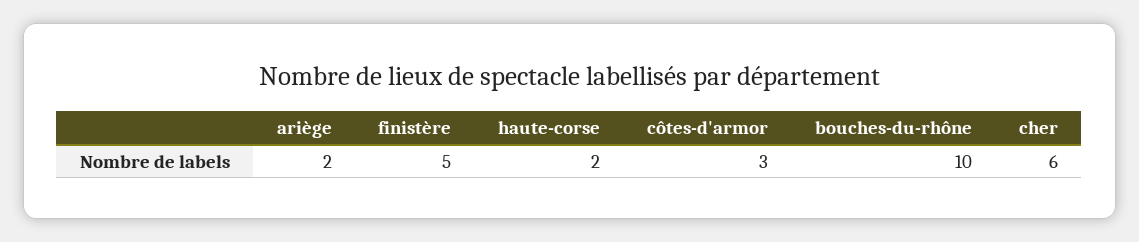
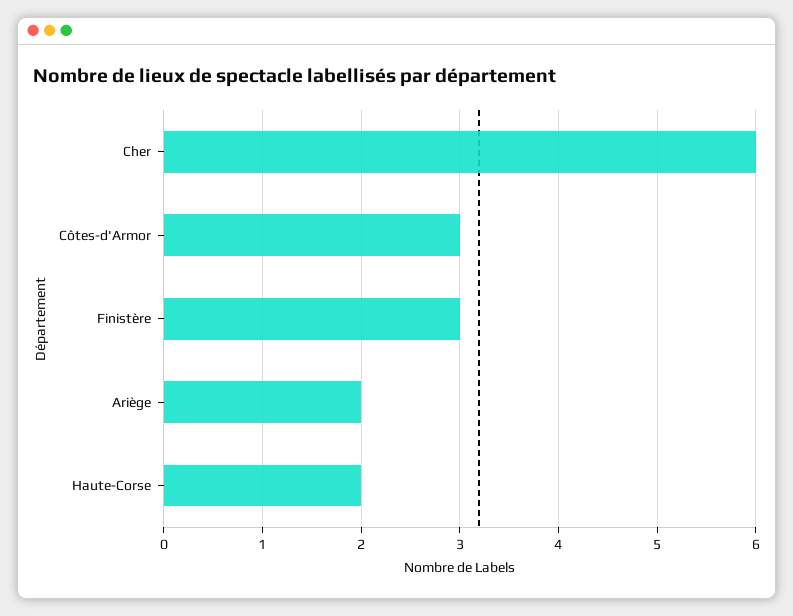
  {
    "ariège": 2,
-   "finistère": 5,
+   "finistère": 3,
    "haute-corse": 2,
    "côtes-d'armor": 3,
-   "bouches-du-rhône": 10,
    "cher": 6
  }

